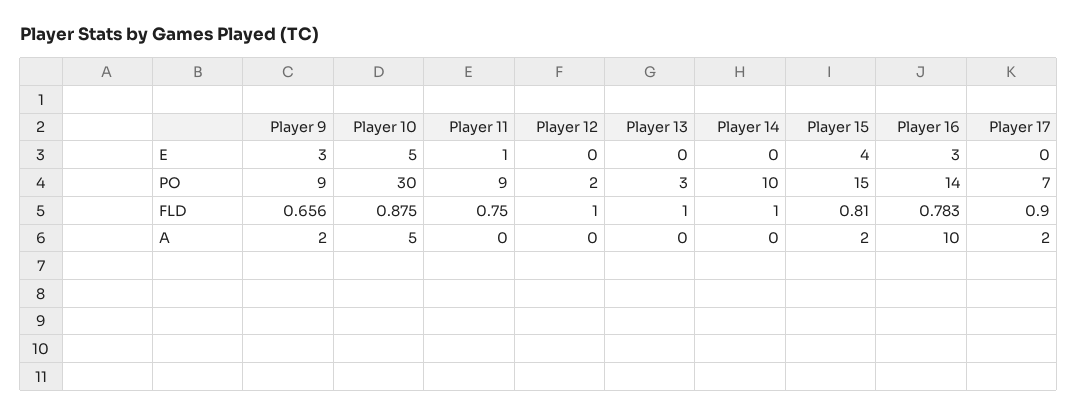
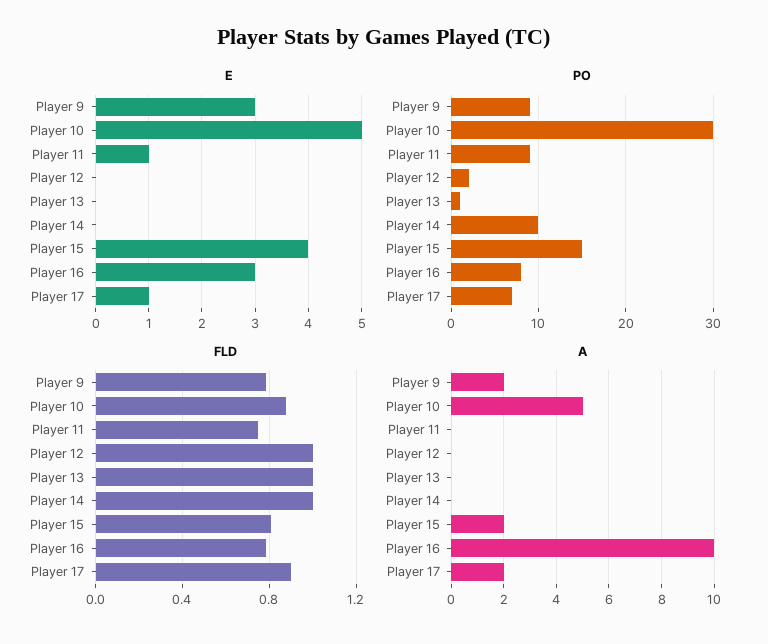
  {
    "E": {
      "Player 9": 3,
      "Player 10": 5,
      "Player 11": 1,
      "Player 12": 0,
      "Player 13": 0,
      "Player 14": 0,
      "Player 15": 4,
      "Player 16": 3,
-     "Player 17": 0
+     "Player 17": 1
    },
    "PO": {
      "Player 9": 9,
      "Player 10": 30,
      "Player 11": 9,
      "Player 12": 2,
-     "Player 13": 3,
+     "Player 13": 1,
      "Player 14": 10,
      "Player 15": 15,
-     "Player 16": 14,
+     "Player 16": 8,
      "Player 17": 7
    },
    "FLD": {
-     "Player 9": 0.656,
+     "Player 9": 0.8,
      "Player 10": 0.875,
      "Player 11": 0.75,
      "Player 12": 1,
      "Player 13": 1,
      "Player 14": 1,
      "Player 15": 0.81,
      "Player 16": 0.783,
      "Player 17": 0.9
    },
    "A": {
      "Player 9": 2,
      "Player 10": 5,
      "Player 11": 0,
      "Player 12": 0,
      "Player 13": 0,
      "Player 14": 0,
      "Player 15": 2,
      "Player 16": 10,
      "Player 17": 2
    }
  }

